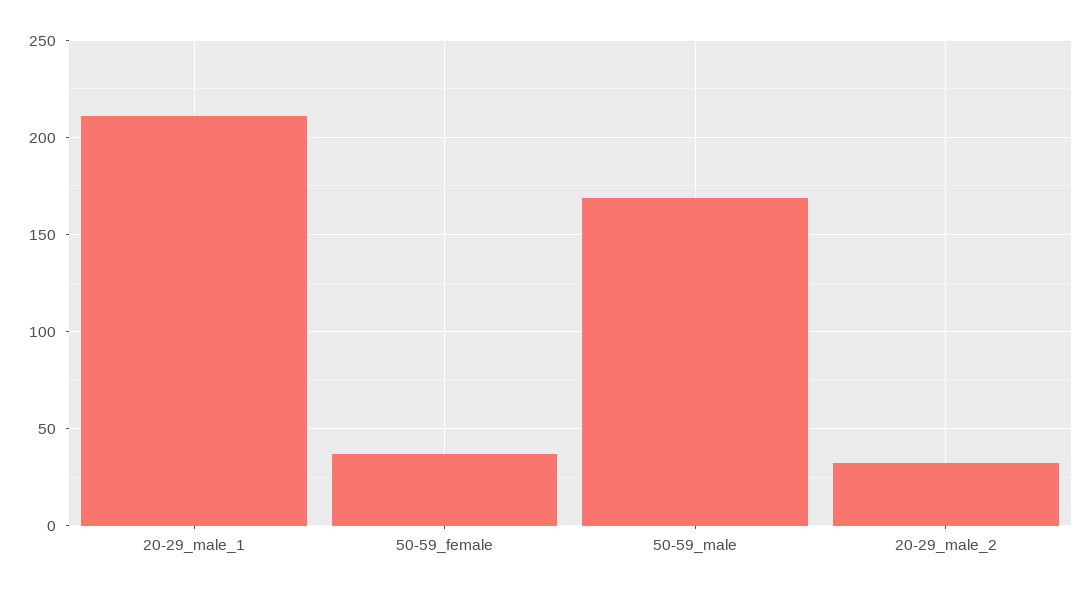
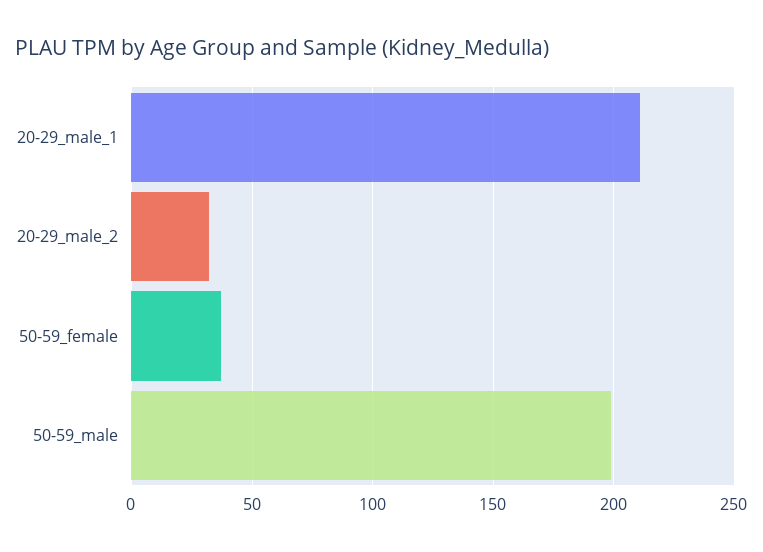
  {
    "20-29_male_1": 210,
    "50-59_female": 35,
-   "50-59_male": 170,
+   "50-59_male": 200,
    "20-29_male_2": 30
  }

